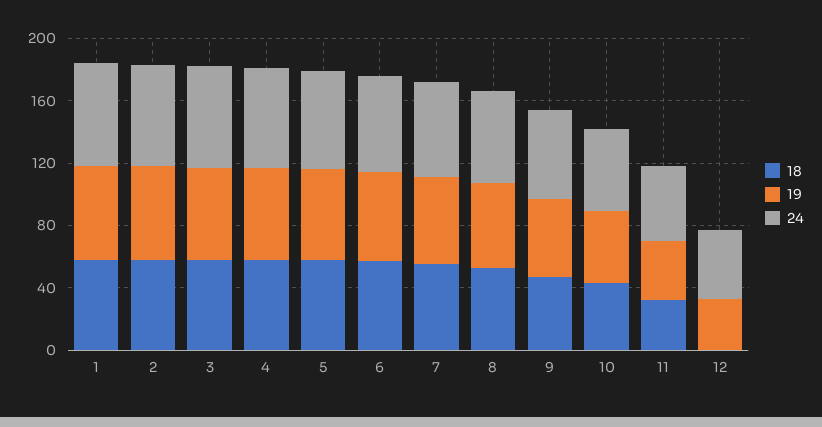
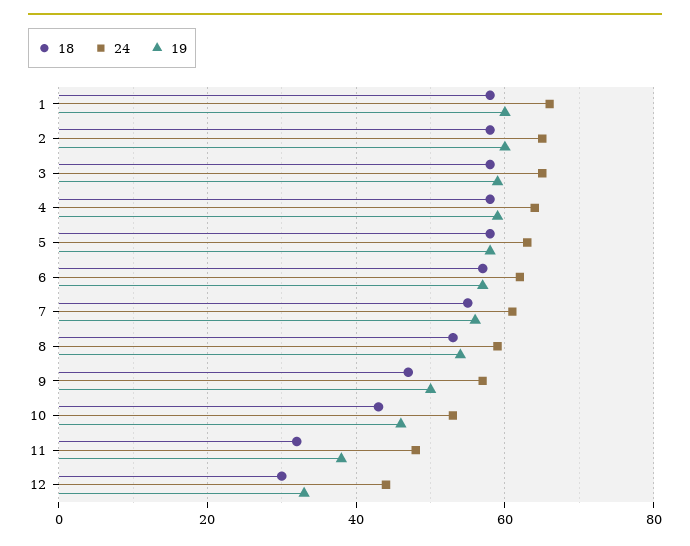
  {
    "18": {
      "1": 60,
      "2": 60,
      "3": 60,
      "4": 60,
      "5": 60,
      "6": 55,
      "7": 55,
      "8": 55,
      "9": 45,
      "10": 45,
      "11": 30,
-     "12": 0
+     "12": 30
    },
    "19": {
      "1": 60,
      "2": 60,
      "3": 60,
      "4": 60,
      "5": 60,
      "6": 55,
      "7": 55,
      "8": 55,
      "9": 50,
      "10": 45,
      "11": 40,
      "12": 35
    },
    "24": {
      "1": 65,
      "2": 65,
      "3": 65,
      "4": 65,
      "5": 65,
      "6": 60,
      "7": 60,
      "8": 60,
      "9": 55,
      "10": 55,
      "11": 50,
      "12": 45
    }
  }

